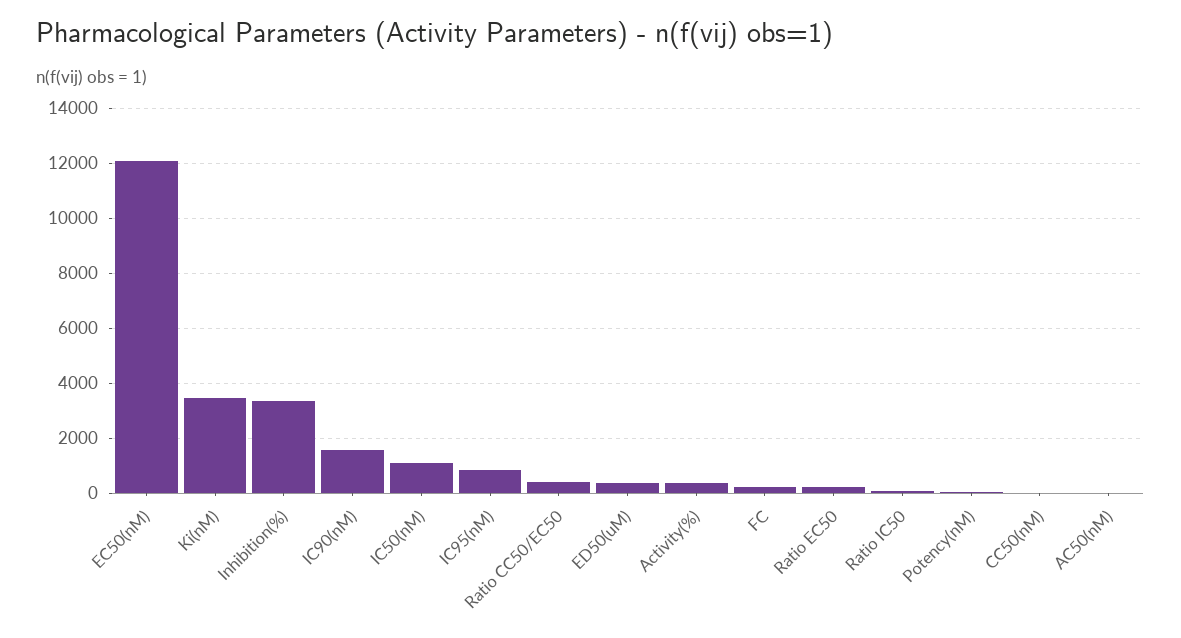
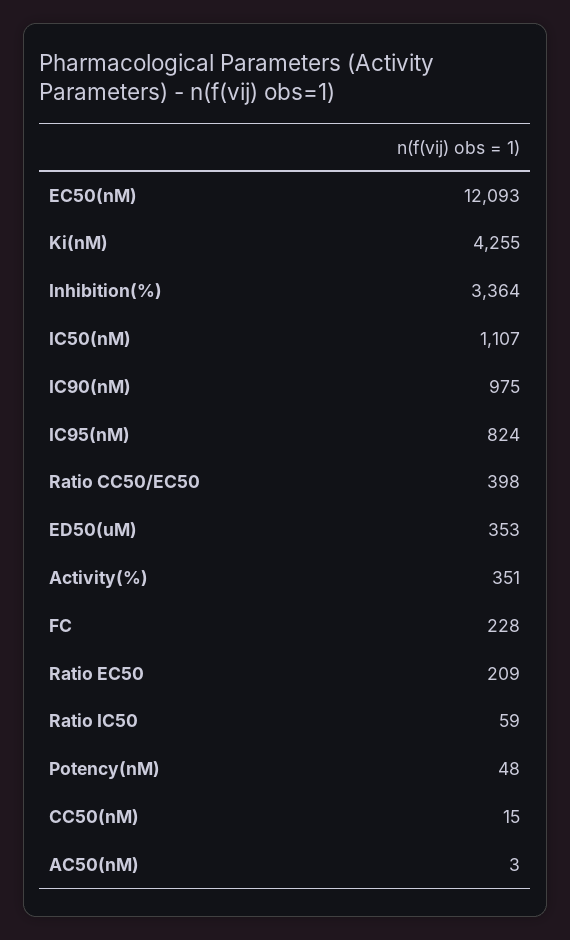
  {
    "EC50(nM)": 12093,
-   "Ki(nM)": 3500,
+   "Ki(nM)": 4255,
    "Inhibition(%)": 3364,
-   "IC90(nM)": 1500,
+   "IC90(nM)": 975,
    "IC50(nM)": 1107,
    "IC95(nM)": 824,
    "Ratio CC50/EC50": 398,
    "ED50(uM)": 353,
    "Activity(%)": 351,
    "FC": 228,
    "Ratio EC50": 209,
    "Ratio IC50": 59,
    "Potency(nM)": 48,
    "CC50(nM)": 15,
    "AC50(nM)": 3
  }

